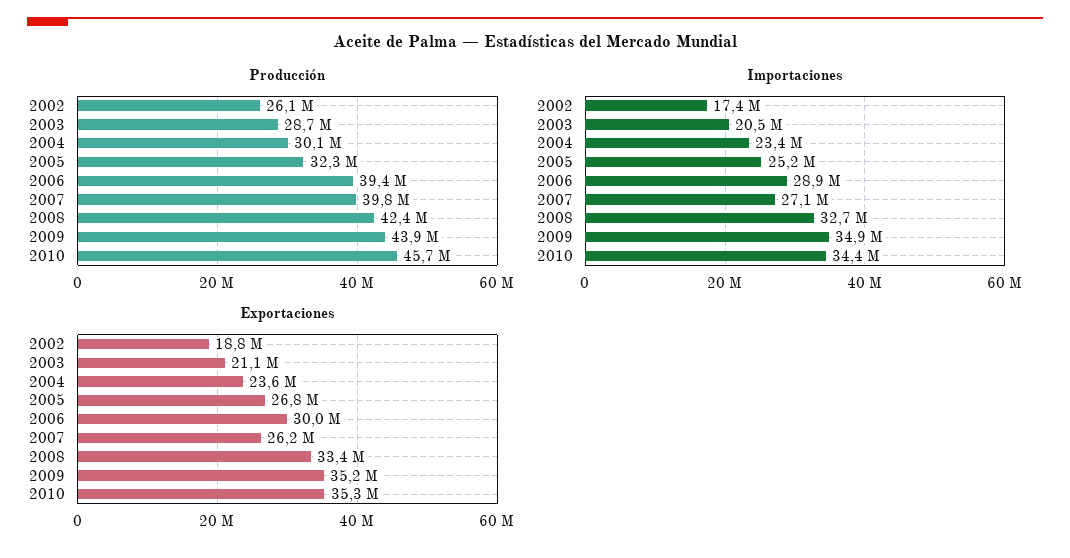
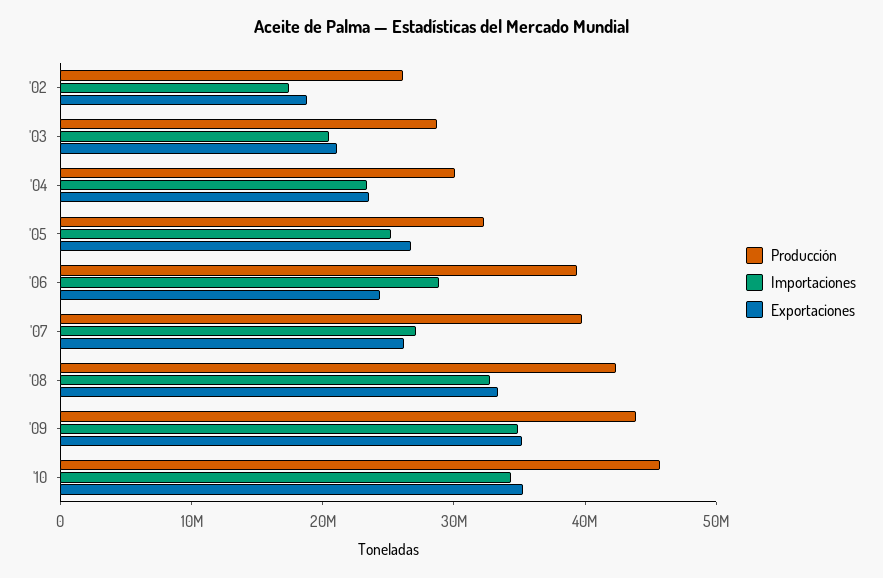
  {
    "Producción": {
      "2002": 26100000,
      "2003": 28700000,
      "2004": 30100000,
      "2005": 32300000,
      "2006": 39400000,
      "2007": 39800000,
      "2008": 42400000,
      "2009": 43900000,
      "2010": 45700000
    },
    "Importaciones": {
      "2002": 17400000,
      "2003": 20500000,
      "2004": 23400000,
      "2005": 25200000,
      "2006": 28900000,
      "2007": 27100000,
      "2008": 32700000,
      "2009": 34900000,
      "2010": 34400000
    },
    "Exportaciones": {
      "2002": 18800000,
      "2003": 21100000,
      "2004": 23600000,
      "2005": 26800000,
-     "2006": 30000000,
+     "2006": 24000000,
      "2007": 26200000,
      "2008": 33400000,
      "2009": 35200000,
      "2010": 35300000
    }
  }

